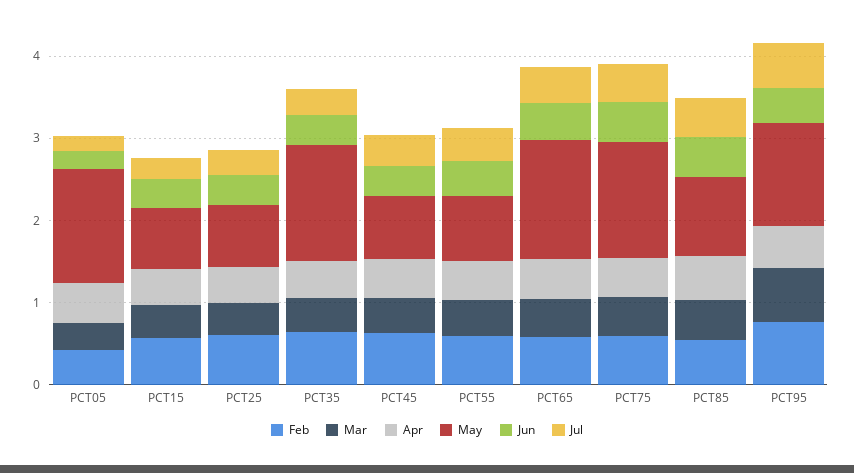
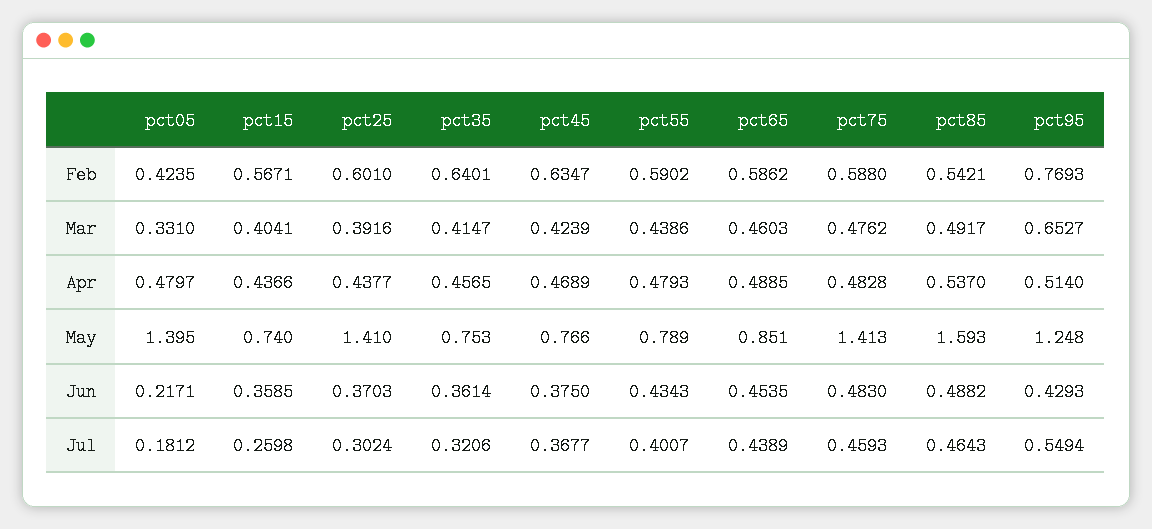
  {
    "Feb": {
      "PCT05": 0.4235,
      "PCT15": 0.5671,
      "PCT25": 0.601,
      "PCT35": 0.6401,
      "PCT45": 0.6347,
      "PCT55": 0.5902,
      "PCT65": 0.5862,
      "PCT75": 0.588,
      "PCT85": 0.5421,
      "PCT95": 0.7693
    },
    "Mar": {
      "PCT05": 0.331,
      "PCT15": 0.4041,
      "PCT25": 0.3916,
      "PCT35": 0.4147,
      "PCT45": 0.4239,
      "PCT55": 0.4386,
      "PCT65": 0.4603,
      "PCT75": 0.4762,
      "PCT85": 0.4917,
      "PCT95": 0.6527
    },
    "Apr": {
      "PCT05": 0.4797,
      "PCT15": 0.4366,
      "PCT25": 0.4377,
      "PCT35": 0.4565,
      "PCT45": 0.4689,
      "PCT55": 0.4793,
      "PCT65": 0.4885,
      "PCT75": 0.4828,
      "PCT85": 0.537,
      "PCT95": 0.514
    },
    "May": {
      "PCT05": 1.395,
      "PCT15": 0.74,
-     "PCT25": 0.8,
+     "PCT25": 1.41,
-     "PCT35": 1.4,
+     "PCT35": 0.753,
      "PCT45": 0.766,
      "PCT55": 0.789,
-     "PCT65": 1.4,
+     "PCT65": 0.851,
      "PCT75": 1.413,
-     "PCT85": 1,
+     "PCT85": 1.593,
      "PCT95": 1.248
    },
    "Jun": {
      "PCT05": 0.2171,
      "PCT15": 0.3585,
      "PCT25": 0.3703,
      "PCT35": 0.3614,
      "PCT45": 0.375,
      "PCT55": 0.4343,
      "PCT65": 0.4535,
      "PCT75": 0.483,
      "PCT85": 0.4882,
      "PCT95": 0.4293
    },
    "Jul": {
      "PCT05": 0.1812,
      "PCT15": 0.2598,
      "PCT25": 0.3024,
      "PCT35": 0.3206,
      "PCT45": 0.3677,
      "PCT55": 0.4007,
      "PCT65": 0.4389,
      "PCT75": 0.4593,
      "PCT85": 0.4643,
      "PCT95": 0.5494
    }
  }

